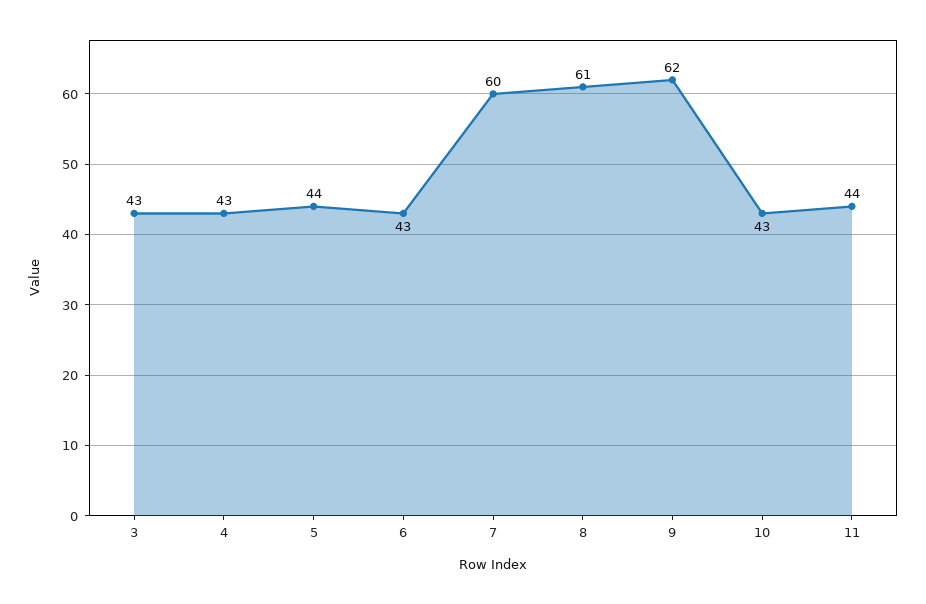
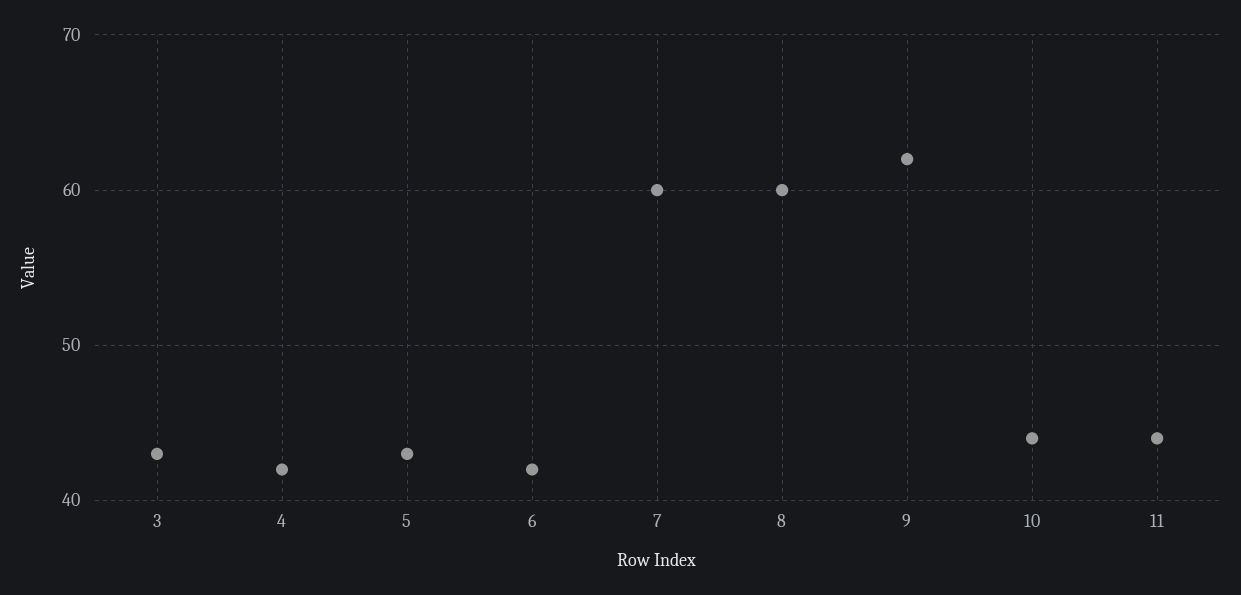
  {
    "3": 43,
-   "4": 43,
+   "4": 42,
-   "5": 44,
+   "5": 43,
-   "6": 43,
+   "6": 42,
    "7": 60,
-   "8": 61,
+   "8": 60,
    "9": 62,
-   "10": 43,
+   "10": 44,
    "11": 44
  }

